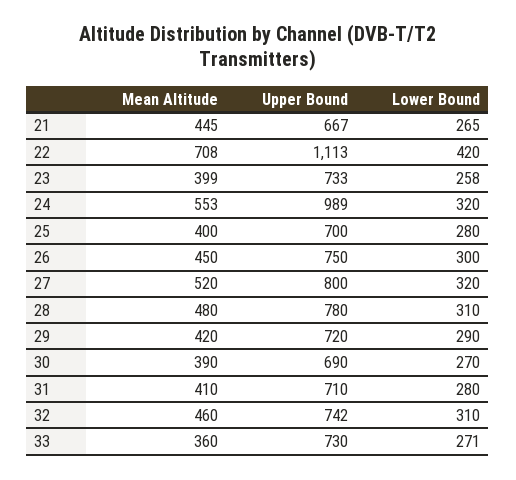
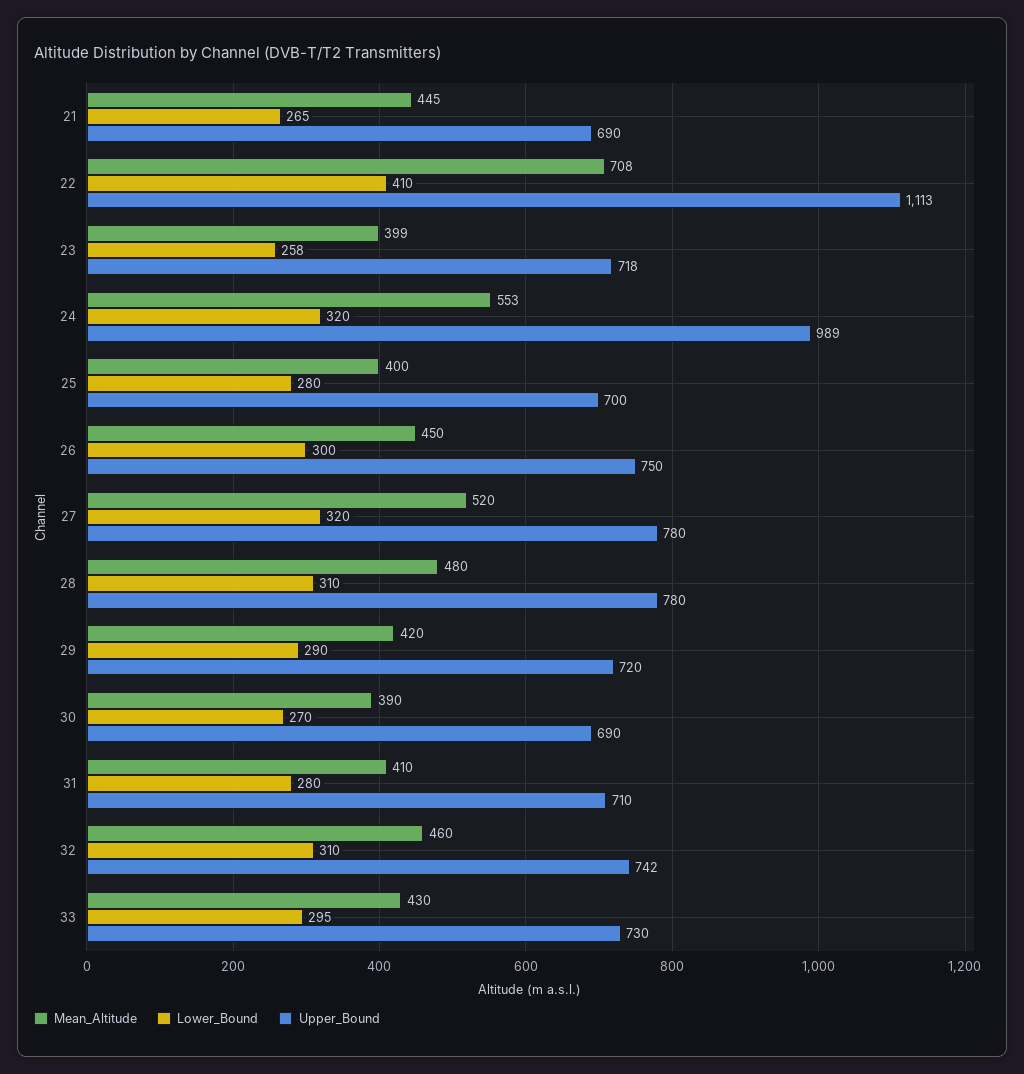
  {
    "Mean Altitude": {
      "21": 445,
      "22": 708,
      "23": 399,
      "24": 553,
      "25": 400,
      "26": 450,
      "27": 520,
      "28": 480,
      "29": 420,
      "30": 390,
      "31": 410,
      "32": 460,
-     "33": 360
+     "33": 430
    },
    "Upper Bound": {
-     "21": 667,
+     "21": 690,
      "22": 1113,
-     "23": 733,
+     "23": 718,
      "24": 989,
      "25": 700,
      "26": 750,
-     "27": 800,
+     "27": 780,
      "28": 780,
      "29": 720,
      "30": 690,
      "31": 710,
      "32": 742,
      "33": 730
    },
    "Lower Bound": {
      "21": 265,
-     "22": 420,
+     "22": 410,
      "23": 258,
      "24": 320,
      "25": 280,
      "26": 300,
      "27": 320,
      "28": 310,
      "29": 290,
      "30": 270,
      "31": 280,
      "32": 310,
-     "33": 271
+     "33": 295
    }
  }

